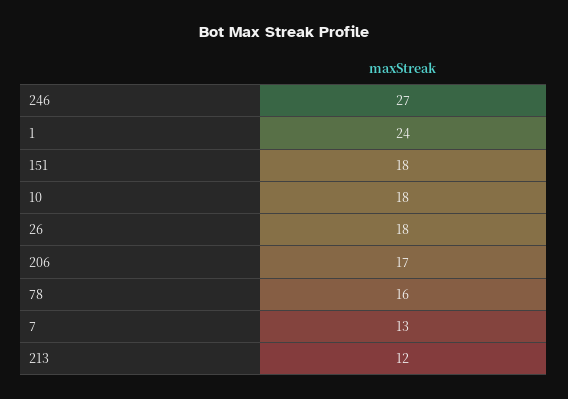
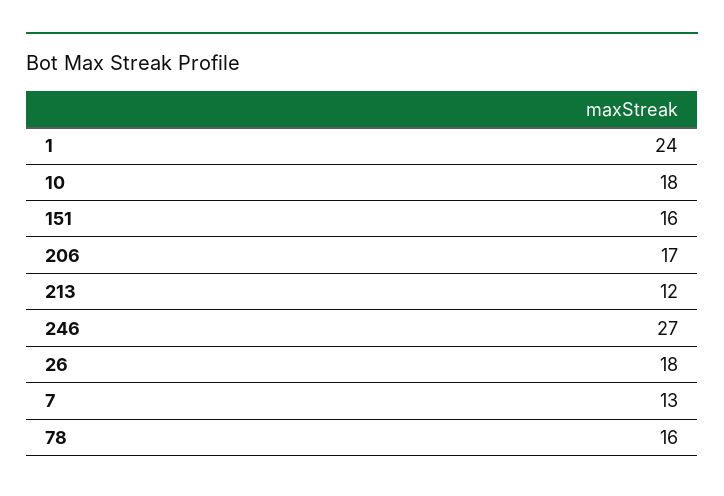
  {
    "246": 27,
    "1": 24,
-   "151": 18,
+   "151": 16,
    "10": 18,
    "26": 18,
    "206": 17,
    "78": 16,
    "7": 13,
    "213": 12
  }

